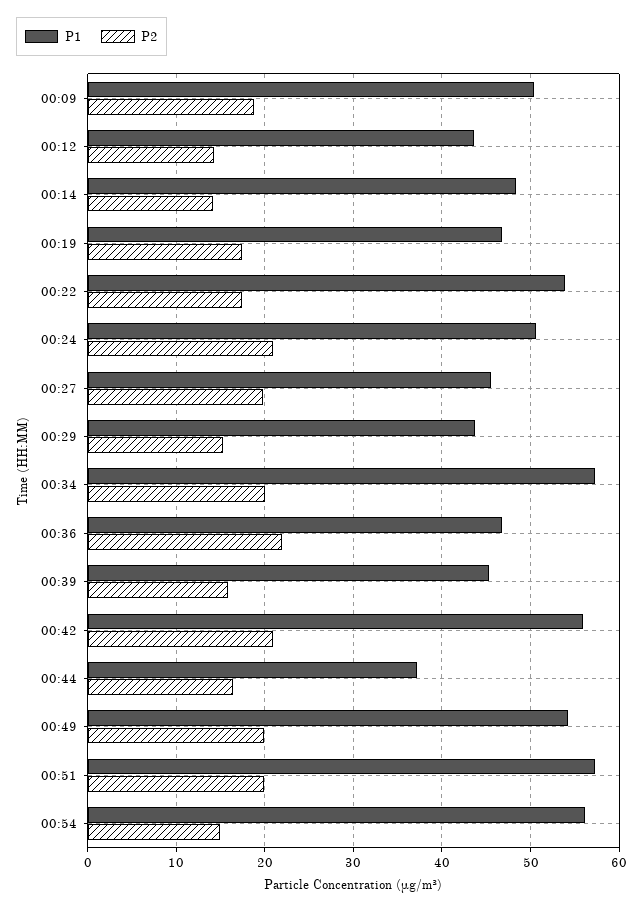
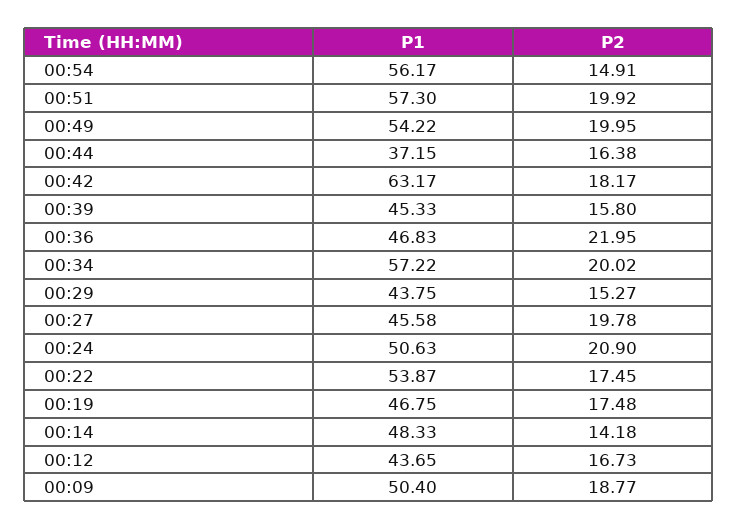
  {
    "P1": {
      "00:09": 50.4,
      "00:12": 43.65,
      "00:14": 48.33,
      "00:19": 46.75,
      "00:22": 53.87,
      "00:24": 50.63,
      "00:27": 45.58,
      "00:29": 43.75,
      "00:34": 57.22,
      "00:36": 46.83,
      "00:39": 45.33,
-     "00:42": 56,
+     "00:42": 63.17,
      "00:44": 37.15,
      "00:49": 54.22,
      "00:51": 57.3,
      "00:54": 56.17
    },
    "P2": {
      "00:09": 18.77,
-     "00:12": 14,
+     "00:12": 16.73,
      "00:14": 14.18,
      "00:19": 17.48,
      "00:22": 17.45,
      "00:24": 20.9,
      "00:27": 19.78,
      "00:29": 15.27,
      "00:34": 20.02,
      "00:36": 21.95,
      "00:39": 15.8,
-     "00:42": 21,
+     "00:42": 18.17,
      "00:44": 16.38,
      "00:49": 19.95,
      "00:51": 19.92,
      "00:54": 14.91
    }
  }

